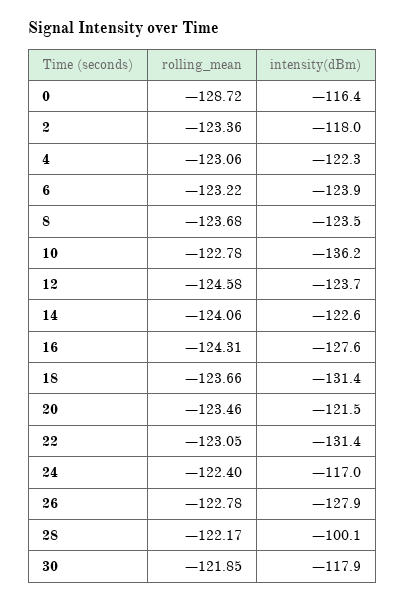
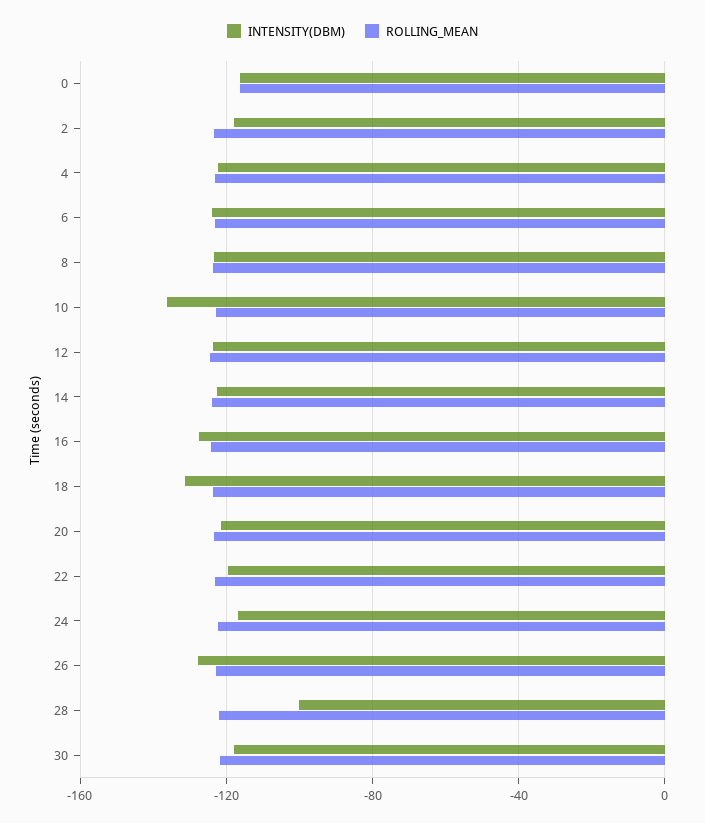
  {
    "rolling_mean": {
-     "0": -128.72,
+     "0": -115,
      "2": -123.36,
      "4": -123.06,
      "6": -123.22,
      "8": -123.68,
      "10": -122.78,
      "12": -124.58,
      "14": -124.06,
      "16": -124.31,
      "18": -123.66,
      "20": -123.46,
      "22": -123.05,
      "24": -122.4,
      "26": -122.78,
      "28": -122.17,
      "30": -121.85
    },
    "intensity(dBm)": {
      "0": -116.4,
      "2": -118,
      "4": -122.3,
      "6": -123.9,
      "8": -123.5,
      "10": -136.2,
      "12": -123.7,
      "14": -122.6,
      "16": -127.6,
      "18": -131.4,
      "20": -121.5,
-     "22": -131.4,
+     "22": -120,
      "24": -117,
      "26": -127.9,
      "28": -100.1,
      "30": -117.9
    }
  }

